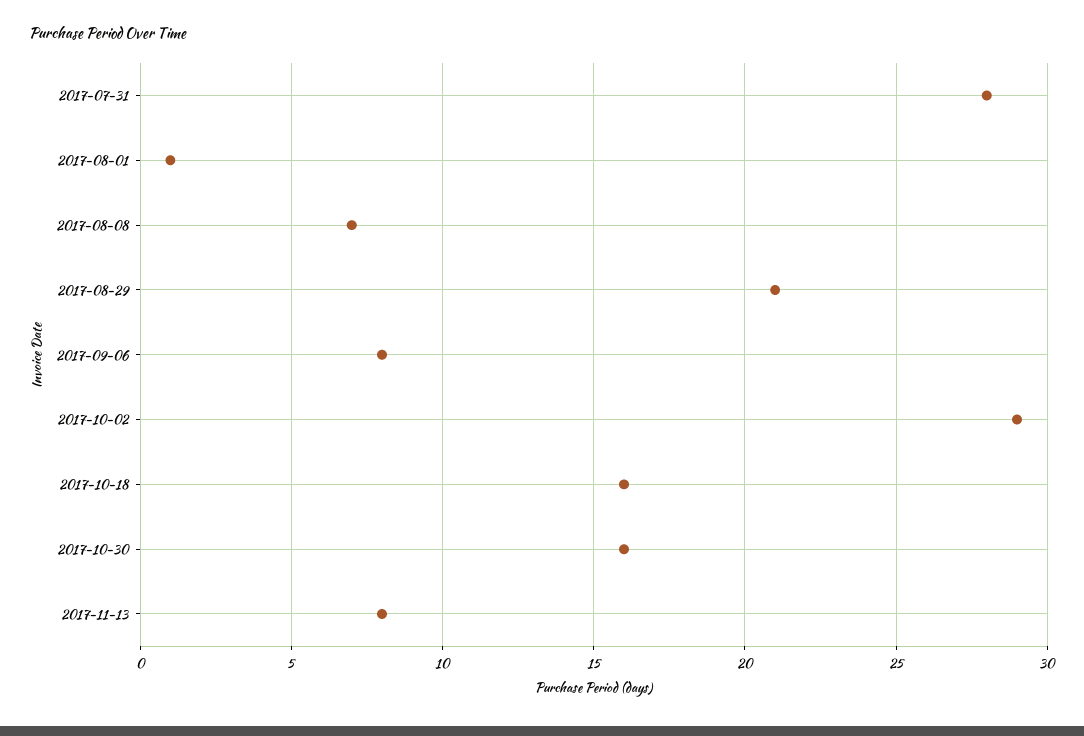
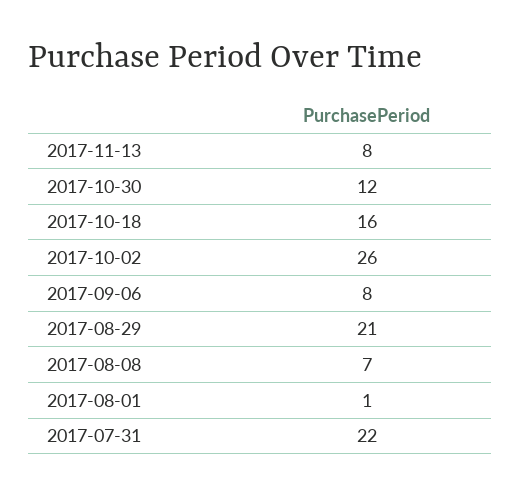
  {
-   "2017-07-31": 28,
+   "2017-07-31": 22,
    "2017-08-01": 1,
    "2017-08-08": 7,
    "2017-08-29": 21,
    "2017-09-06": 8,
-   "2017-10-02": 29,
+   "2017-10-02": 26,
    "2017-10-18": 16,
-   "2017-10-30": 16,
+   "2017-10-30": 12,
    "2017-11-13": 8
  }

